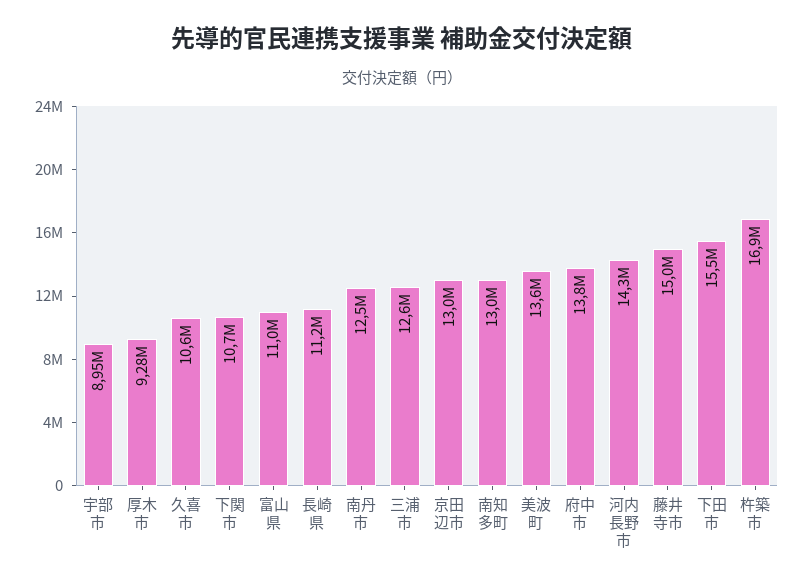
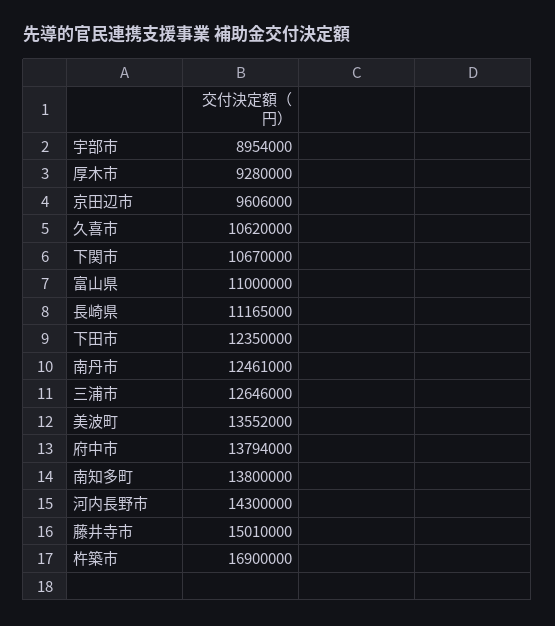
  {
    "宇部市": 8954000,
    "厚木市": 9280000,
    "久喜市": 10620000,
    "下関市": 10670000,
    "富山県": 11000000,
    "長崎県": 11165000,
    "南丹市": 12461000,
    "三浦市": 12646000,
-   "京田辺市": 13000000,
+   "京田辺市": 9606000,
-   "南知多町": 13000000,
+   "南知多町": 13800000,
    "美波町": 13552000,
    "府中市": 13794000,
    "河内長野市": 14300000,
    "藤井寺市": 15010000,
-   "下田市": 15500000,
+   "下田市": 12350000,
    "杵築市": 16900000
  }

